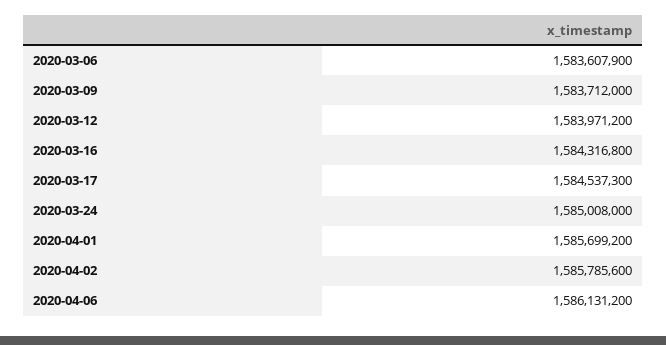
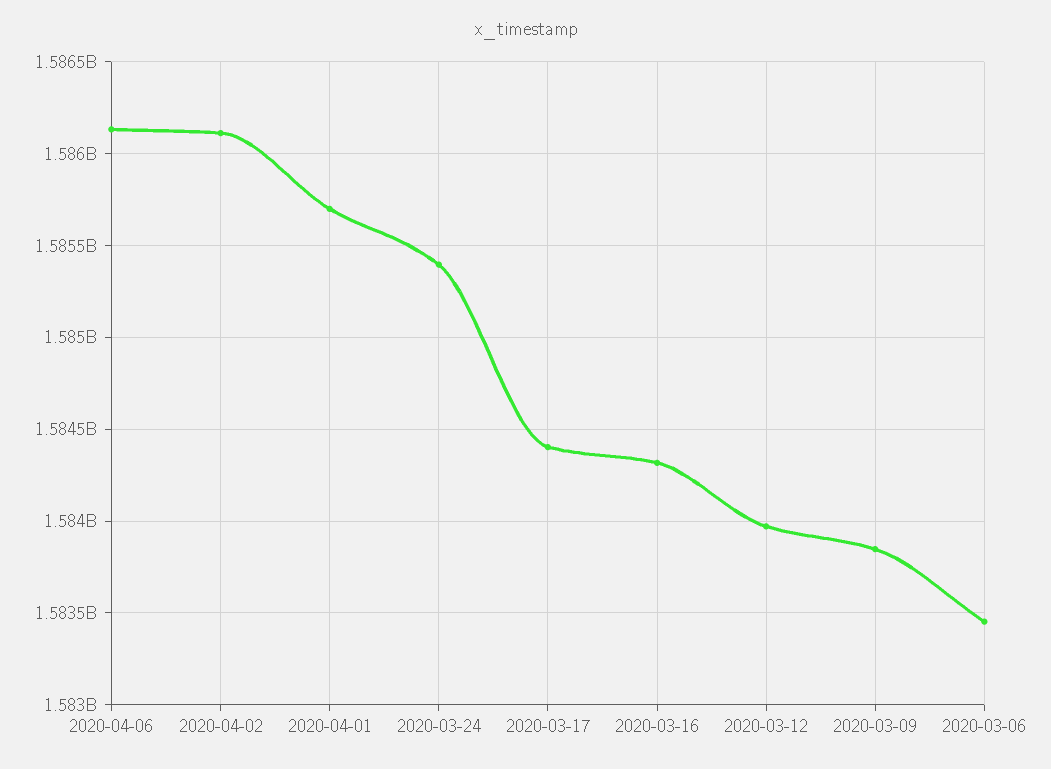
  {
-   "2020-03-06": 1583607900,
+   "2020-03-06": 1583450000,
-   "2020-03-09": 1583712000,
+   "2020-03-09": 1583850000,
    "2020-03-12": 1583971200,
    "2020-03-16": 1584316800,
-   "2020-03-17": 1584537300,
+   "2020-03-17": 1584400000,
-   "2020-03-24": 1585008000,
+   "2020-03-24": 1585400000,
    "2020-04-01": 1585699200,
-   "2020-04-02": 1585785600,
+   "2020-04-02": 1586100000,
    "2020-04-06": 1586131200
  }

